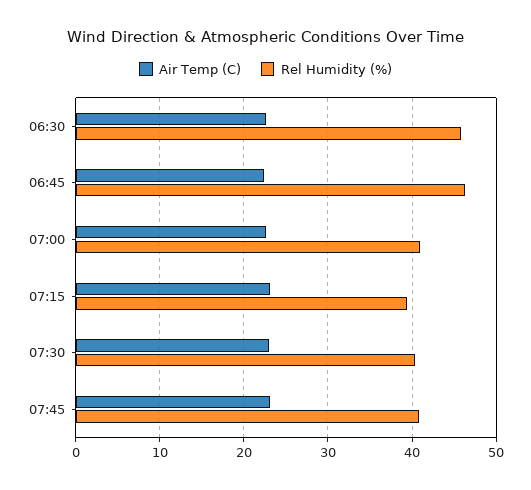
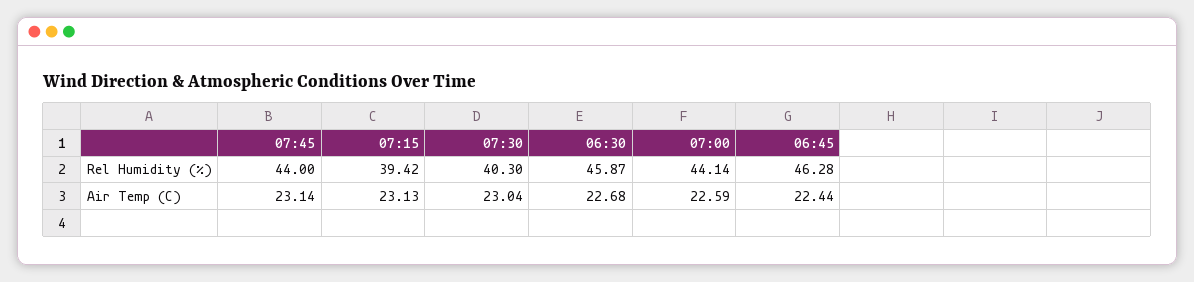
  {
    "Air Temp (C)": {
      "06:30": 22.68,
      "06:45": 22.44,
      "07:00": 22.59,
      "07:15": 23.13,
      "07:30": 23.04,
      "07:45": 23.14
    },
    "Rel Humidity (%)": {
      "06:30": 45.87,
      "06:45": 46.28,
-     "07:00": 41,
+     "07:00": 44.14,
      "07:15": 39.42,
      "07:30": 40.3,
-     "07:45": 41
+     "07:45": 44
    }
  }

